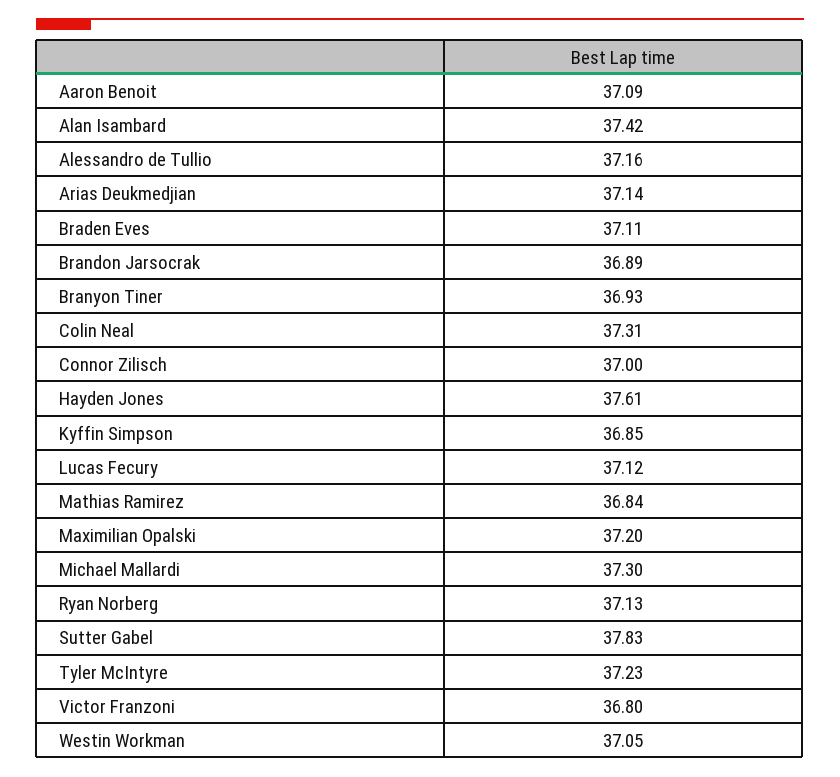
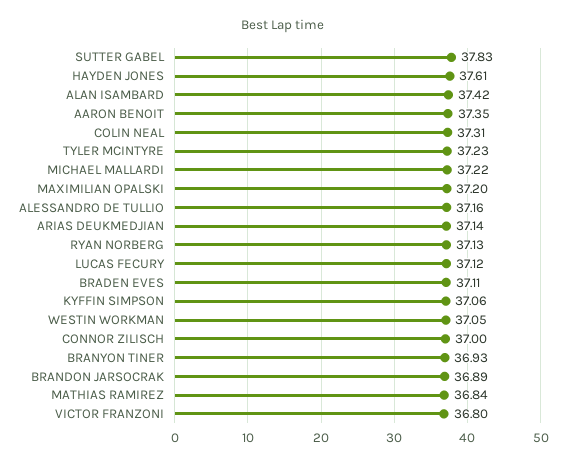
  {
-   "Aaron Benoit": 37.09,
+   "Aaron Benoit": 37.35,
    "Alan Isambard": 37.42,
    "Alessandro de Tullio": 37.16,
    "Arias Deukmedjian": 37.14,
    "Braden Eves": 37.11,
    "Brandon Jarsocrak": 36.89,
    "Branyon Tiner": 36.93,
    "Colin Neal": 37.31,
    "Connor Zilisch": 37,
    "Hayden Jones": 37.61,
-   "Kyffin Simpson": 36.85,
+   "Kyffin Simpson": 37.06,
    "Lucas Fecury": 37.12,
    "Mathias Ramirez": 36.84,
    "Maximilian Opalski": 37.2,
-   "Michael Mallardi": 37.3,
+   "Michael Mallardi": 37.22,
    "Ryan Norberg": 37.13,
    "Sutter Gabel": 37.83,
    "Tyler McIntyre": 37.23,
    "Victor Franzoni": 36.8,
    "Westin Workman": 37.05
  }

